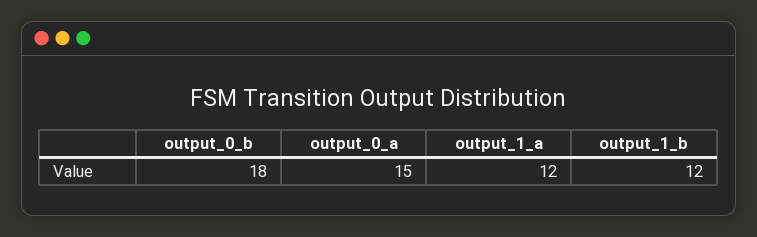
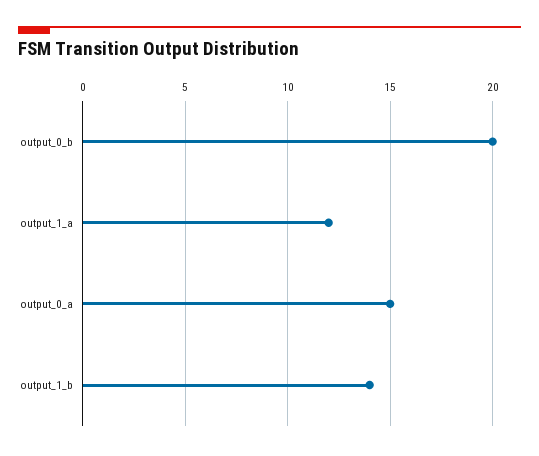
  {
-   "output_0_b": 18,
+   "output_0_b": 20,
    "output_0_a": 15,
    "output_1_a": 12,
-   "output_1_b": 12
+   "output_1_b": 14
  }

